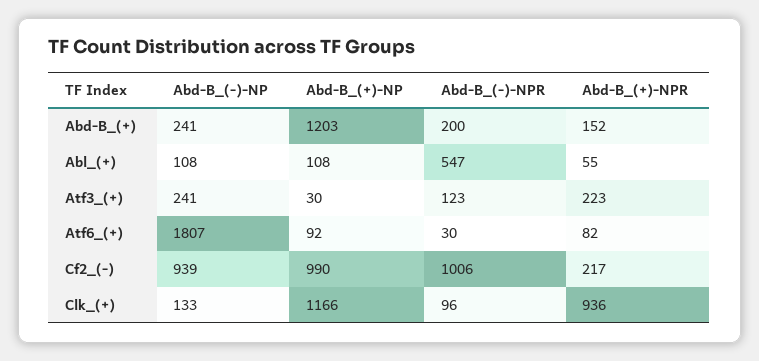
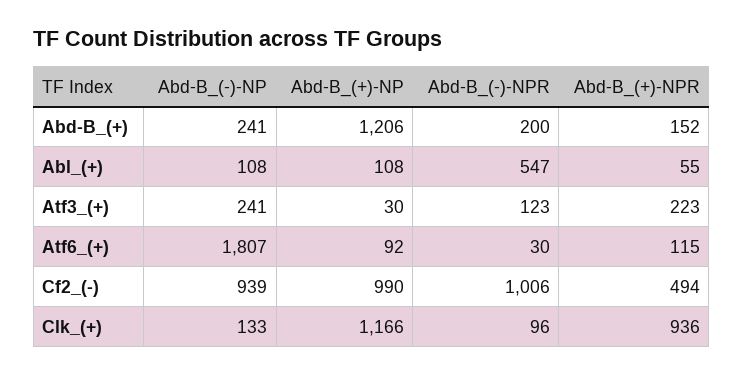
  {
    "Abd-B_(-)-NP": {
      "Abd-B_(+)": 241,
      "Abl_(+)": 108,
      "Atf3_(+)": 241,
      "Atf6_(+)": 1807,
      "Cf2_(-)": 939,
      "Clk_(+)": 133
    },
    "Abd-B_(+)-NP": {
-     "Abd-B_(+)": 1203,
+     "Abd-B_(+)": 1206,
      "Abl_(+)": 108,
      "Atf3_(+)": 30,
      "Atf6_(+)": 92,
      "Cf2_(-)": 990,
      "Clk_(+)": 1166
    },
    "Abd-B_(-)-NPR": {
      "Abd-B_(+)": 200,
      "Abl_(+)": 547,
      "Atf3_(+)": 123,
      "Atf6_(+)": 30,
      "Cf2_(-)": 1006,
      "Clk_(+)": 96
    },
    "Abd-B_(+)-NPR": {
      "Abd-B_(+)": 152,
      "Abl_(+)": 55,
      "Atf3_(+)": 223,
-     "Atf6_(+)": 82,
+     "Atf6_(+)": 115,
-     "Cf2_(-)": 217,
+     "Cf2_(-)": 494,
      "Clk_(+)": 936
    }
  }

